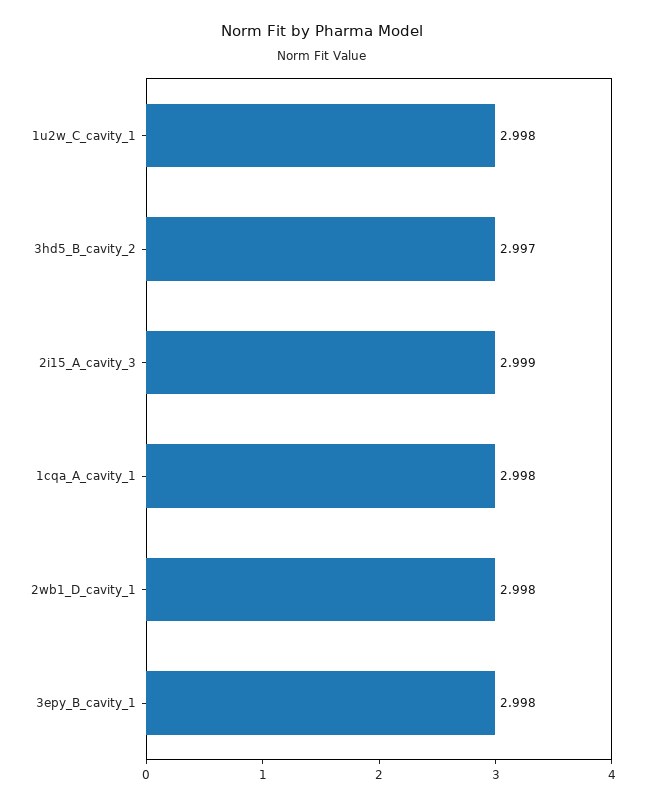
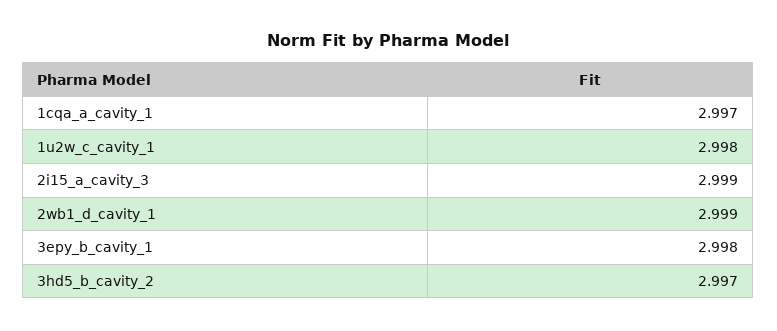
  {
    "1u2w_C_cavity_1": 2.998,
    "3hd5_B_cavity_2": 2.997,
    "2i15_A_cavity_3": 2.999,
-   "1cqa_A_cavity_1": 2.998,
+   "1cqa_A_cavity_1": 2.997,
-   "2wb1_D_cavity_1": 2.998,
+   "2wb1_D_cavity_1": 2.999,
    "3epy_B_cavity_1": 2.998
  }

